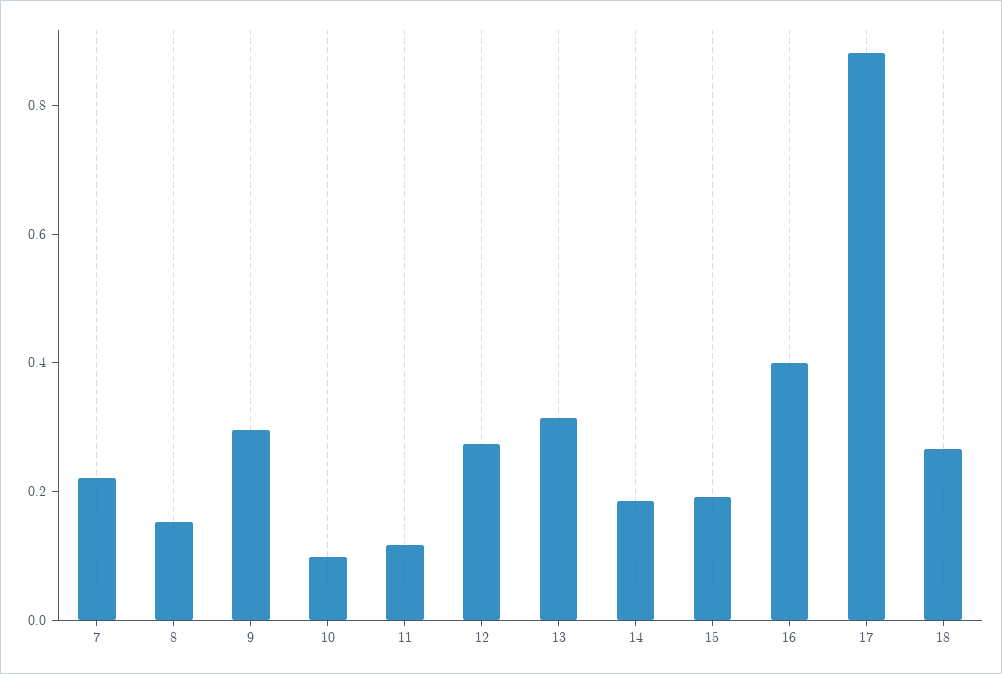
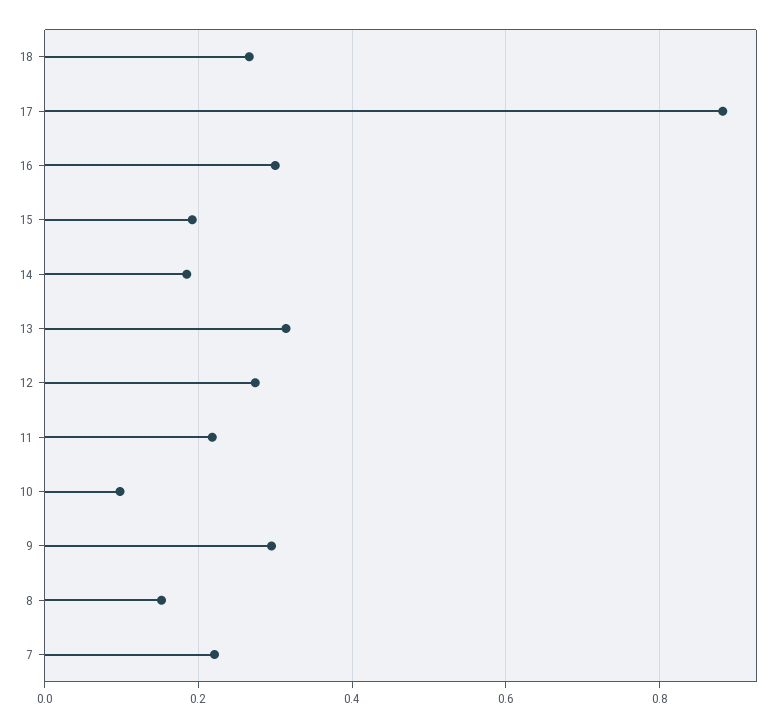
  {
    "7": 0.22,
    "8": 0.16,
    "9": 0.3,
    "10": 0.1,
-   "11": 0.1,
+   "11": 0.22,
    "12": 0.28,
    "13": 0.32,
    "14": 0.18,
    "15": 0.2,
-   "16": 0.4,
+   "16": 0.3,
    "17": 0.88,
    "18": 0.26
  }

